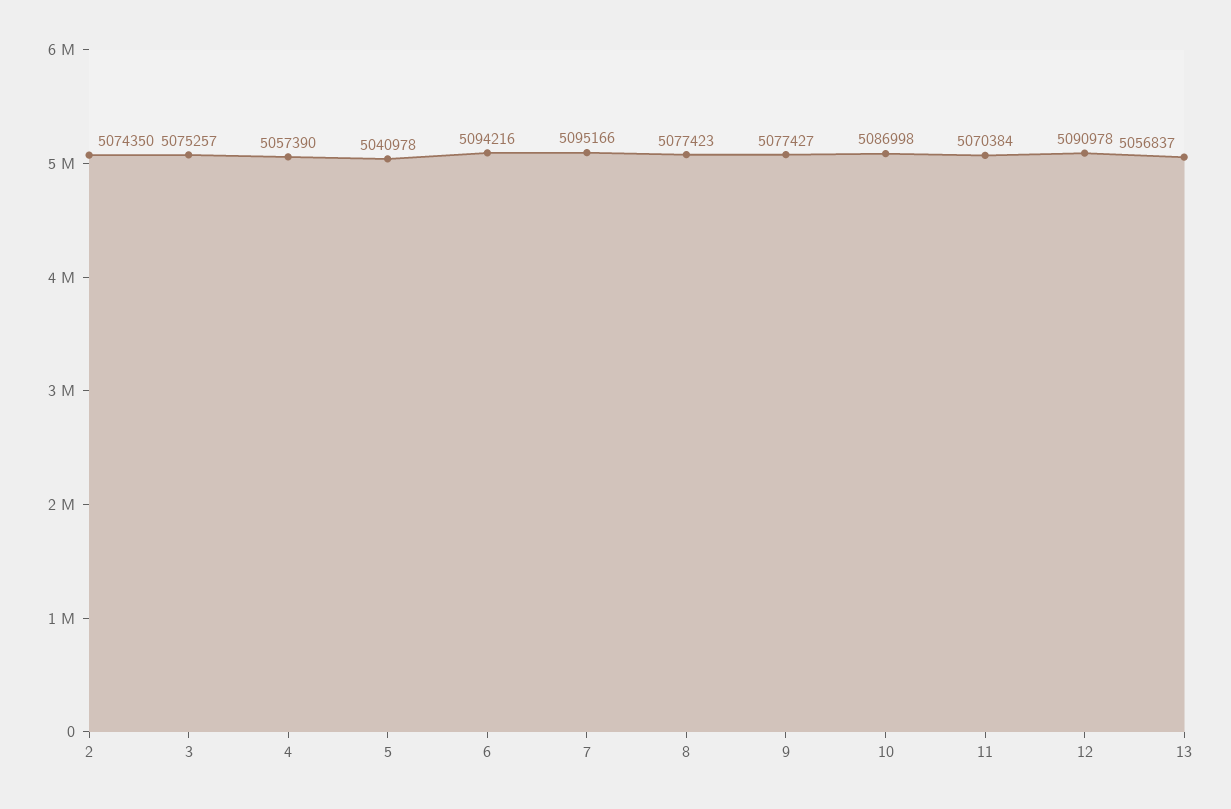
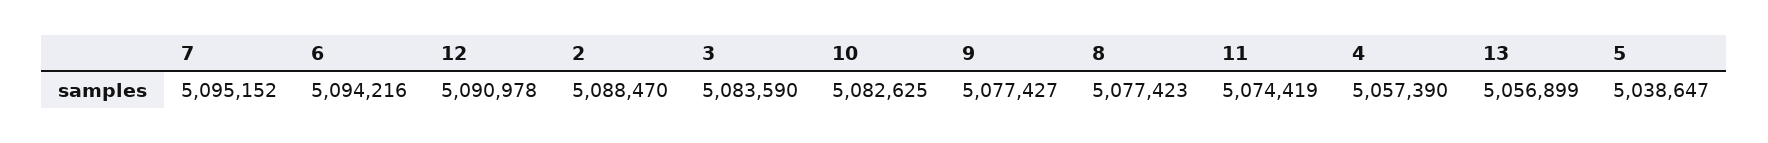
  {
-   "2": 5074350,
+   "2": 5088470,
-   "3": 5075257,
+   "3": 5083590,
    "4": 5057390,
-   "5": 5040978,
+   "5": 5038647,
    "6": 5094216,
-   "7": 5095166,
+   "7": 5095152,
    "8": 5077423,
    "9": 5077427,
-   "10": 5086998,
+   "10": 5082625,
-   "11": 5070384,
+   "11": 5074419,
    "12": 5090978,
-   "13": 5056837
+   "13": 5056899
  }

